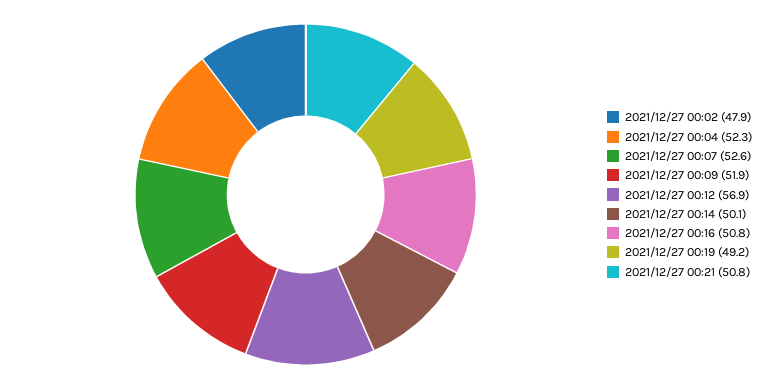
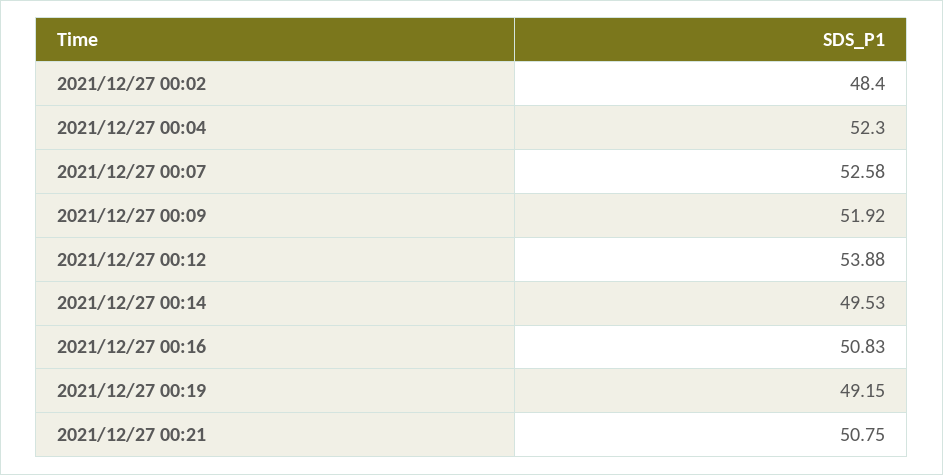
  {
-   "2021/12/27 00:02": 47.9,
+   "2021/12/27 00:02": 48.4,
    "2021/12/27 00:04": 52.3,
    "2021/12/27 00:07": 52.58,
    "2021/12/27 00:09": 51.92,
-   "2021/12/27 00:12": 56.9,
+   "2021/12/27 00:12": 53.88,
-   "2021/12/27 00:14": 50.1,
+   "2021/12/27 00:14": 49.53,
    "2021/12/27 00:16": 50.83,
    "2021/12/27 00:19": 49.15,
    "2021/12/27 00:21": 50.75
  }

